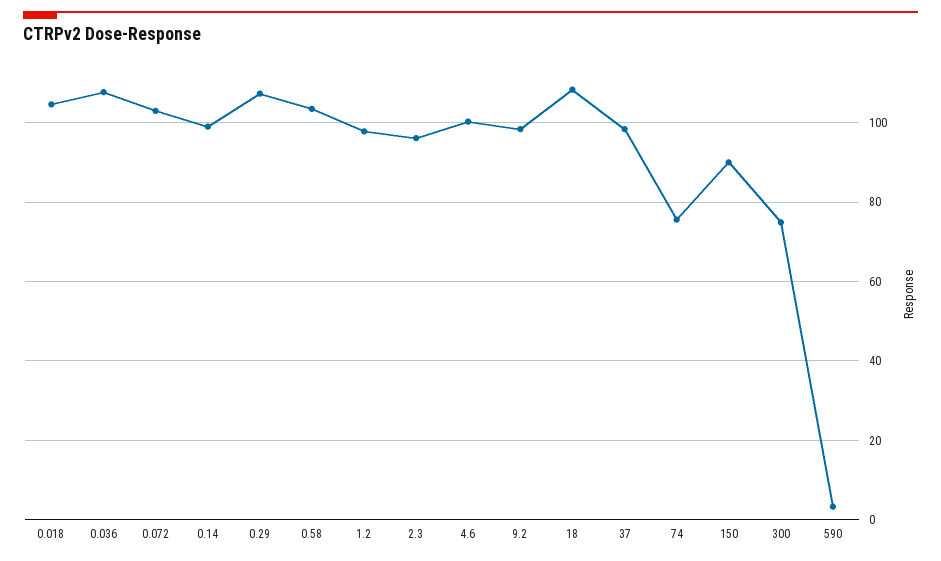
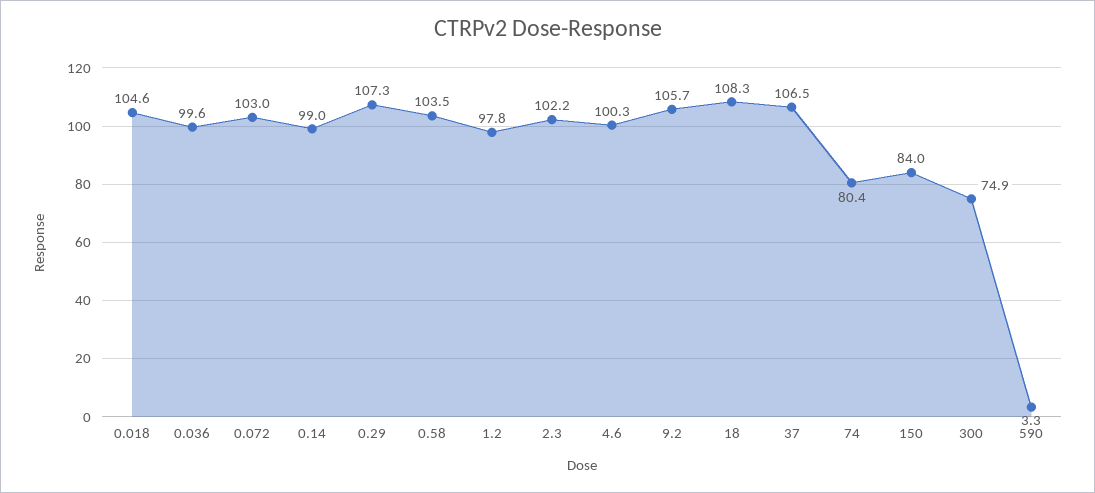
  {
    "0.018": 104.6,
-   "0.036": 108,
+   "0.036": 99.6,
    "0.072": 103,
    "0.14": 99,
    "0.29": 107.3,
    "0.58": 103.5,
    "1.2": 97.8,
-   "2.3": 96,
+   "2.3": 102.2,
    "4.6": 100.3,
-   "9.2": 98,
+   "9.2": 105.7,
    "18": 108.3,
-   "37": 98,
+   "37": 106.5,
-   "74": 76,
+   "74": 80.4,
-   "150": 90,
+   "150": 84,
    "300": 74.9,
    "590": 3.3
  }

